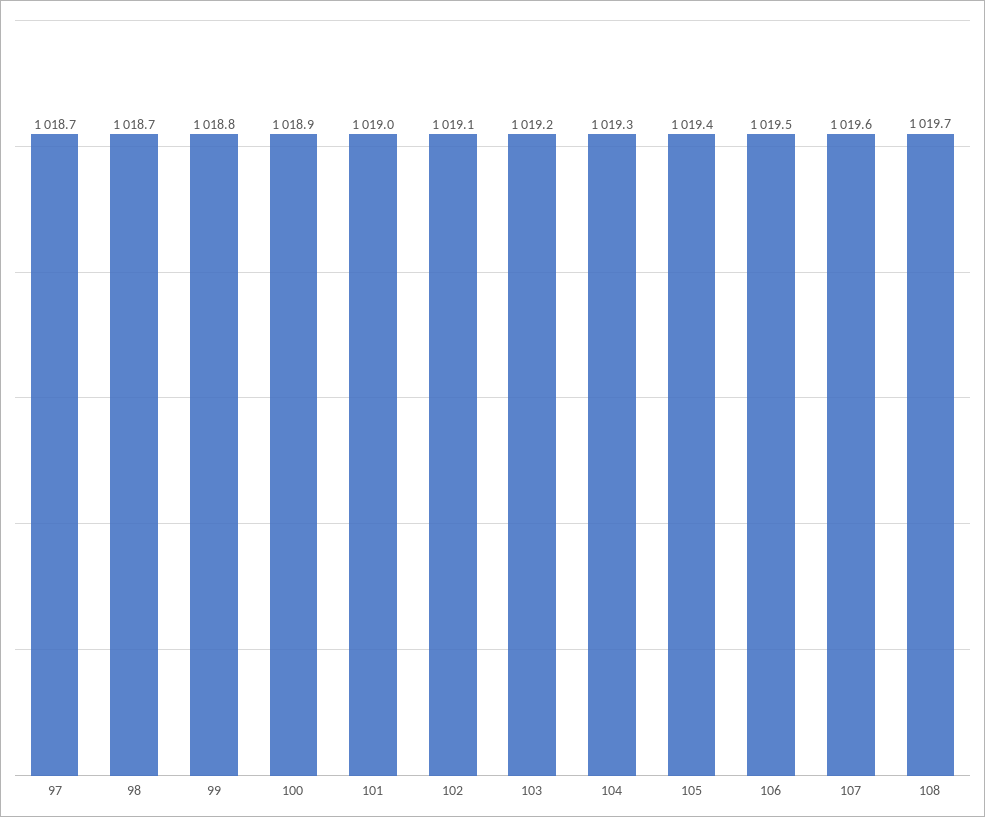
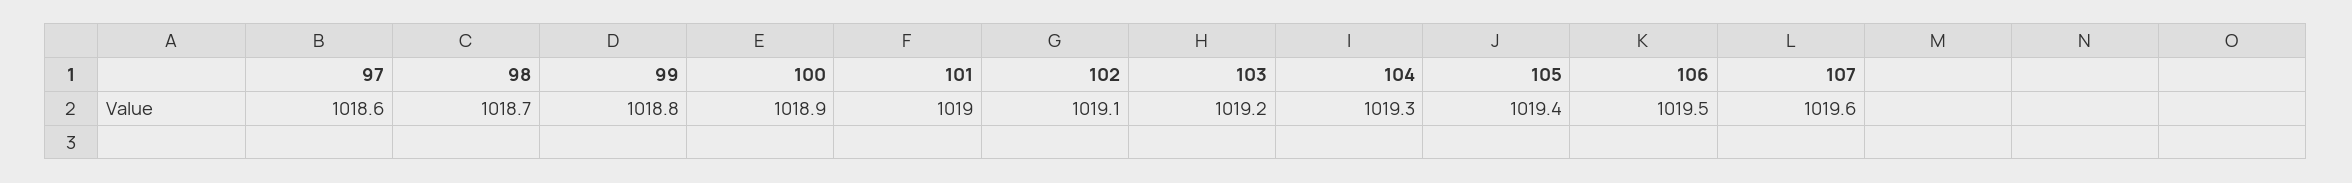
  {
-   "97": 1018.7,
+   "97": 1018.6,
    "98": 1018.7,
    "99": 1018.8,
    "100": 1018.9,
    "101": 1019,
    "102": 1019.1,
    "103": 1019.2,
    "104": 1019.3,
    "105": 1019.4,
    "106": 1019.5,
-   "107": 1019.6,
+   "107": 1019.6
-   "108": 1019.7
  }

